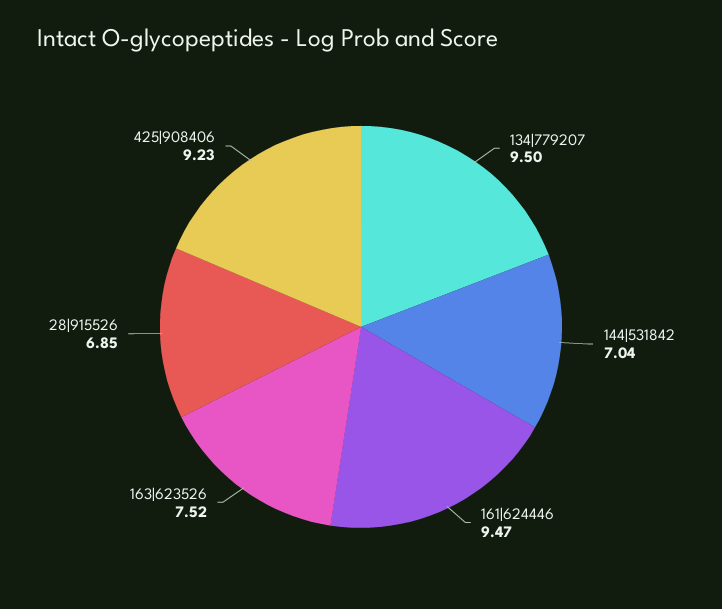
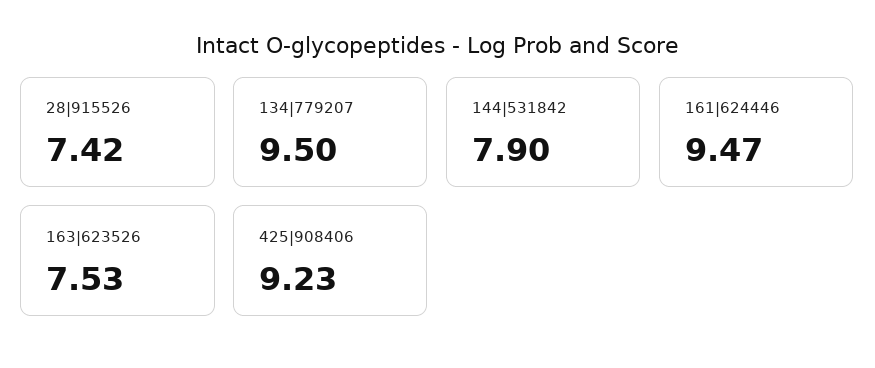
  {
    "134|779207": 9.5,
-   "144|531842": 7.04,
+   "144|531842": 7.9,
    "161|624446": 9.47,
-   "163|623526": 7.52,
+   "163|623526": 7.53,
-   "28|915526": 6.85,
+   "28|915526": 7.42,
    "425|908406": 9.23
  }

